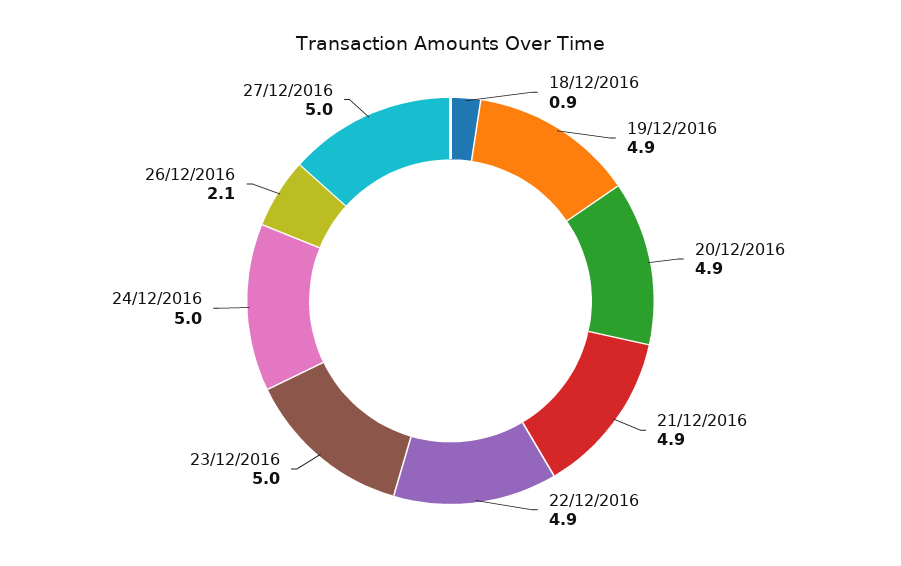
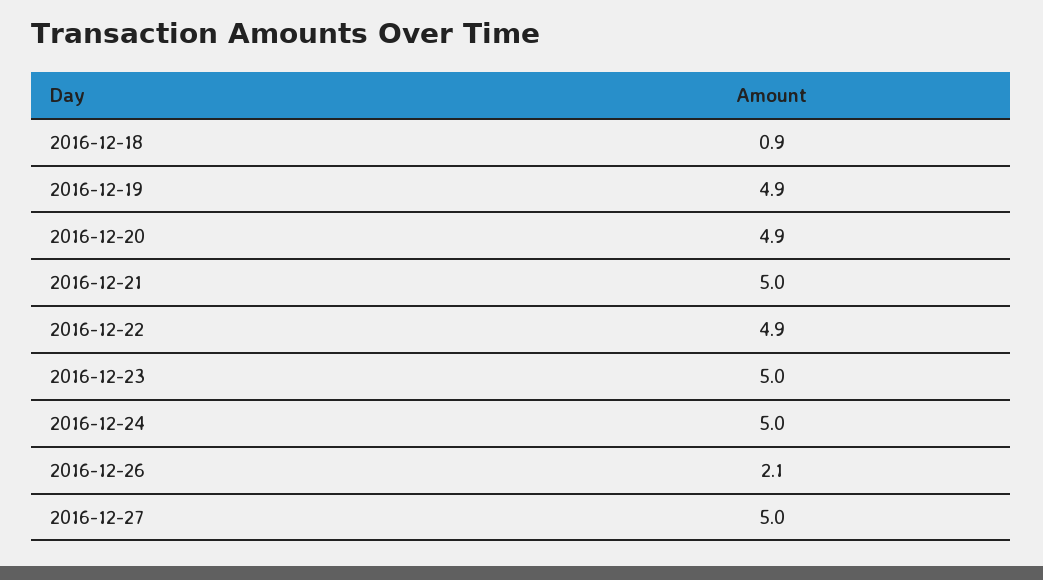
  {
    "18/12/2016": 0.9,
    "19/12/2016": 4.9,
    "20/12/2016": 4.9,
-   "21/12/2016": 4.9,
+   "21/12/2016": 5,
    "22/12/2016": 4.9,
    "23/12/2016": 5,
    "24/12/2016": 5,
    "26/12/2016": 2.1,
    "27/12/2016": 5
  }

